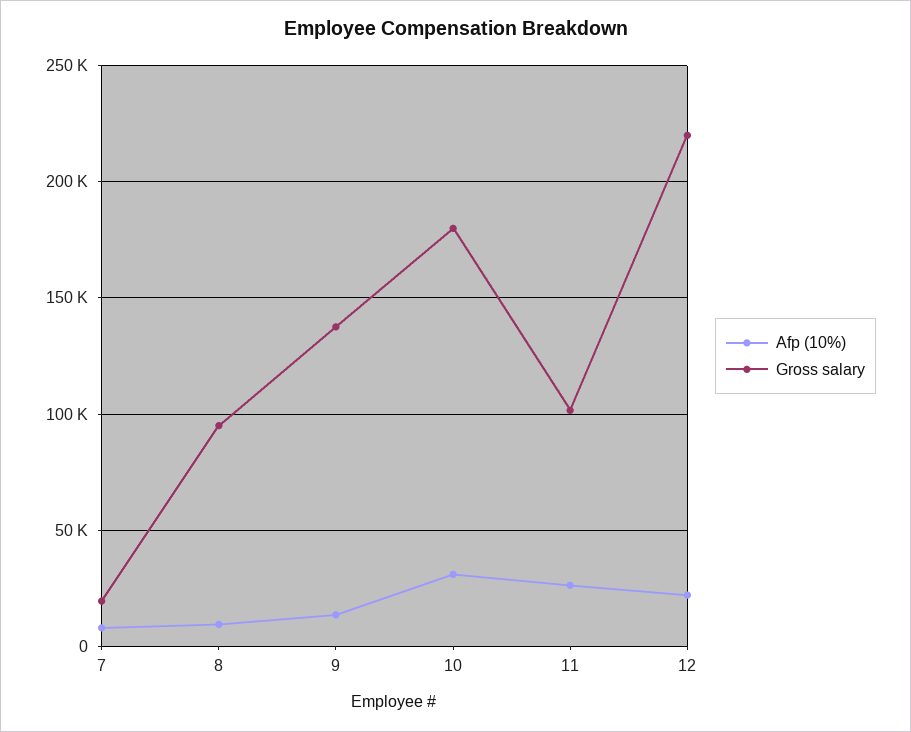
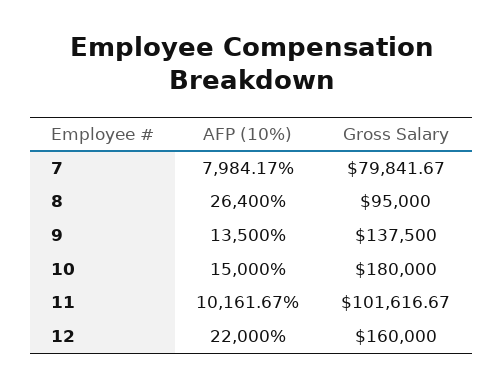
  {
    "Afp (10%)": {
      "7": 7984.17,
-     "8": 10000,
+     "8": 26400,
      "9": 13500,
-     "10": 30000,
+     "10": 15000,
-     "11": 25000,
+     "11": 10161.67,
      "12": 22000
    },
    "Gross salary": {
-     "7": 20000,
+     "7": 79841.67,
      "8": 95000,
      "9": 137500,
      "10": 180000,
      "11": 101616.67,
-     "12": 220000
+     "12": 160000
    }
  }

